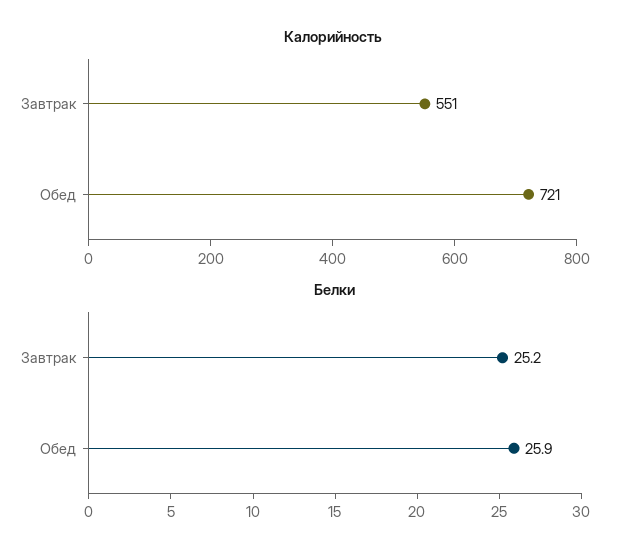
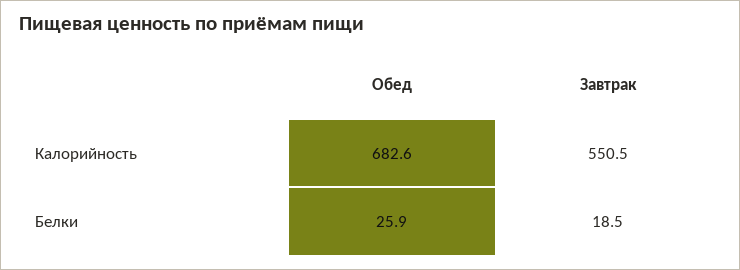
  {
    "Калорийность": {
      "Завтрак": 550.5,
-     "Обед": 721
+     "Обед": 682.6
    },
    "Белки": {
-     "Завтрак": 25.2,
+     "Завтрак": 18.5,
      "Обед": 25.9
    }
  }

